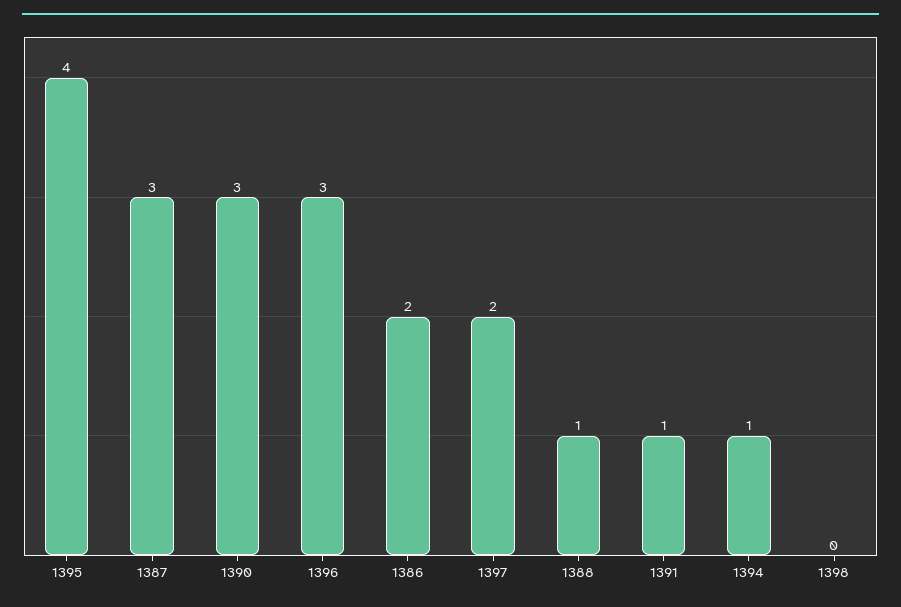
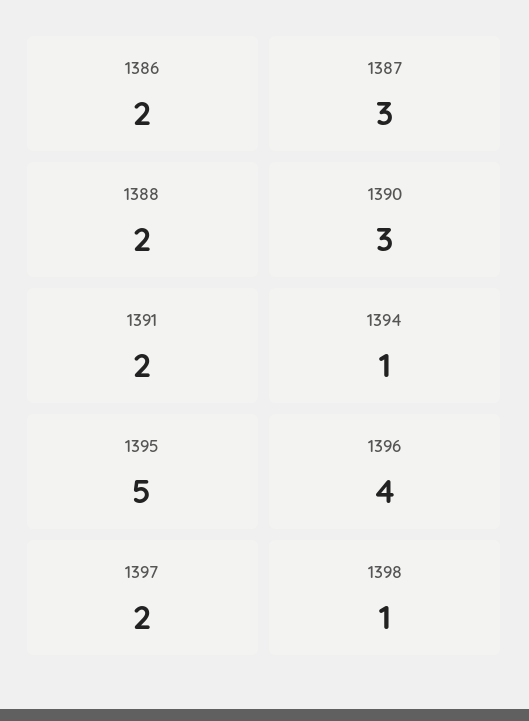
  {
-   "1395": 4,
+   "1395": 5,
    "1387": 3,
    "1390": 3,
-   "1396": 3,
+   "1396": 4,
    "1386": 2,
    "1397": 2,
-   "1388": 1,
+   "1388": 2,
-   "1391": 1,
+   "1391": 2,
    "1394": 1,
-   "1398": 0
+   "1398": 1
  }

